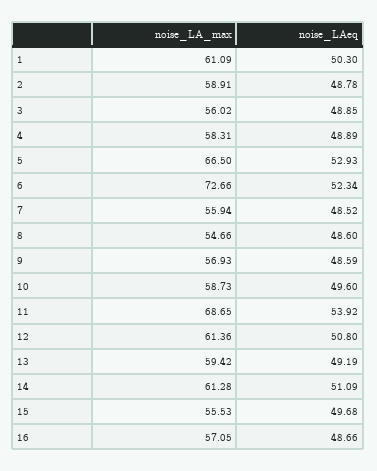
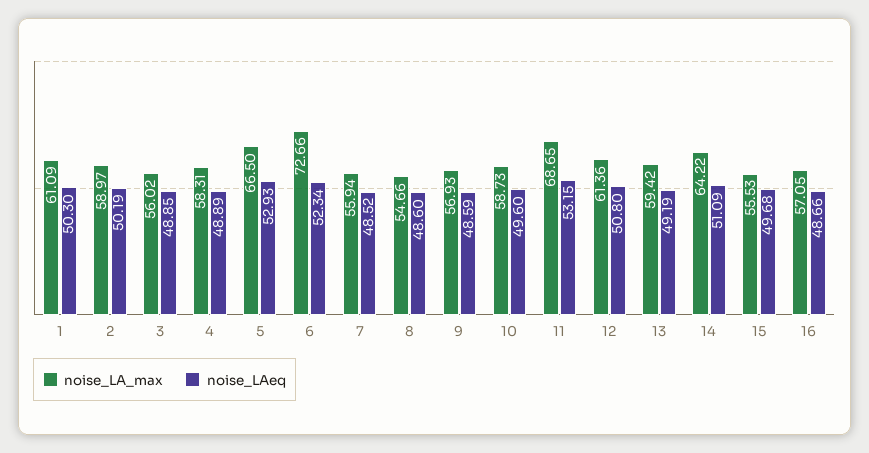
  {
    "noise_LA_max": {
      "1": 61.09,
-     "2": 58.91,
+     "2": 58.97,
      "3": 56.02,
      "4": 58.31,
      "5": 66.5,
      "6": 72.66,
      "7": 55.94,
      "8": 54.66,
      "9": 56.93,
      "10": 58.73,
      "11": 68.65,
      "12": 61.36,
      "13": 59.42,
-     "14": 61.28,
+     "14": 64.22,
      "15": 55.53,
      "16": 57.05
    },
    "noise_LAeq": {
      "1": 50.3,
-     "2": 48.78,
+     "2": 50.19,
      "3": 48.85,
      "4": 48.89,
      "5": 52.93,
      "6": 52.34,
      "7": 48.52,
      "8": 48.6,
      "9": 48.59,
      "10": 49.6,
-     "11": 53.92,
+     "11": 53.15,
      "12": 50.8,
      "13": 49.19,
      "14": 51.09,
      "15": 49.68,
      "16": 48.66
    }
  }

